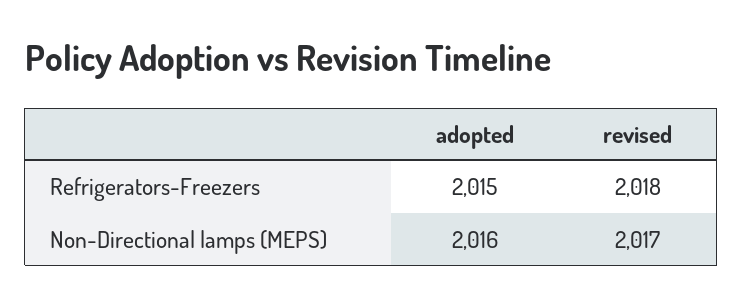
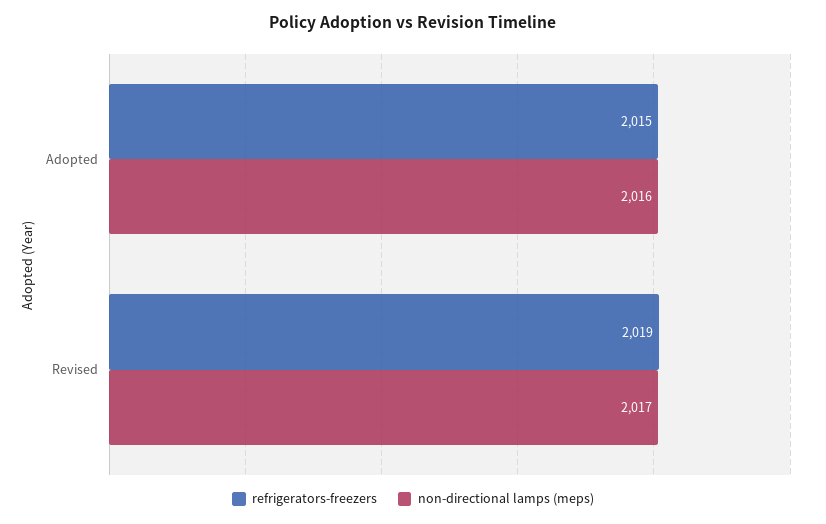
  {
    "Refrigerators-Freezers": {
      "adopted": 2015,
-     "revised": 2018
+     "revised": 2019
    },
    "Non-Directional lamps (MEPS)": {
      "adopted": 2016,
      "revised": 2017
    }
  }

